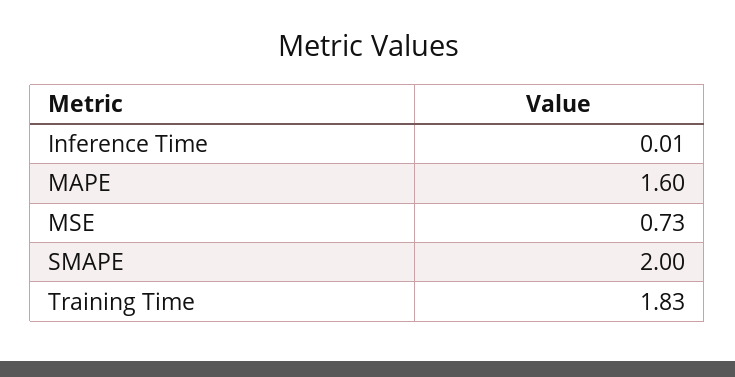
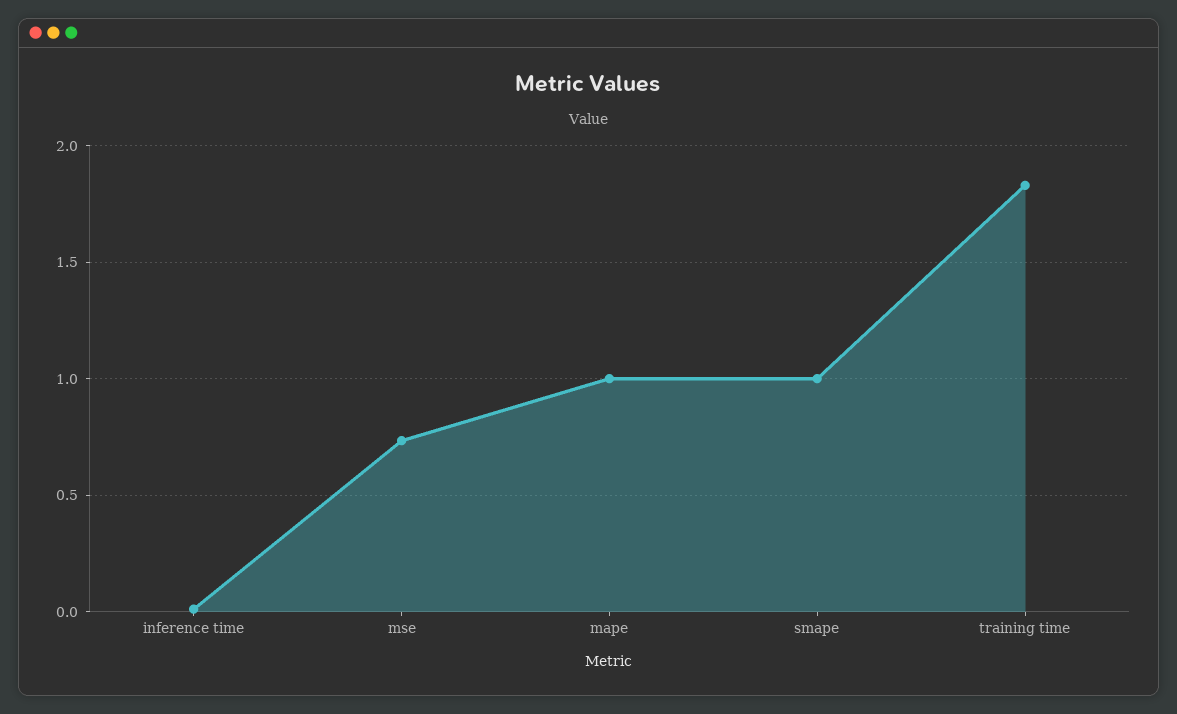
  {
    "Inference Time": 0.01,
-   "MAPE": 1.6,
+   "MAPE": 1,
    "MSE": 0.73,
-   "SMAPE": 2,
+   "SMAPE": 1,
    "Training Time": 1.83
  }

